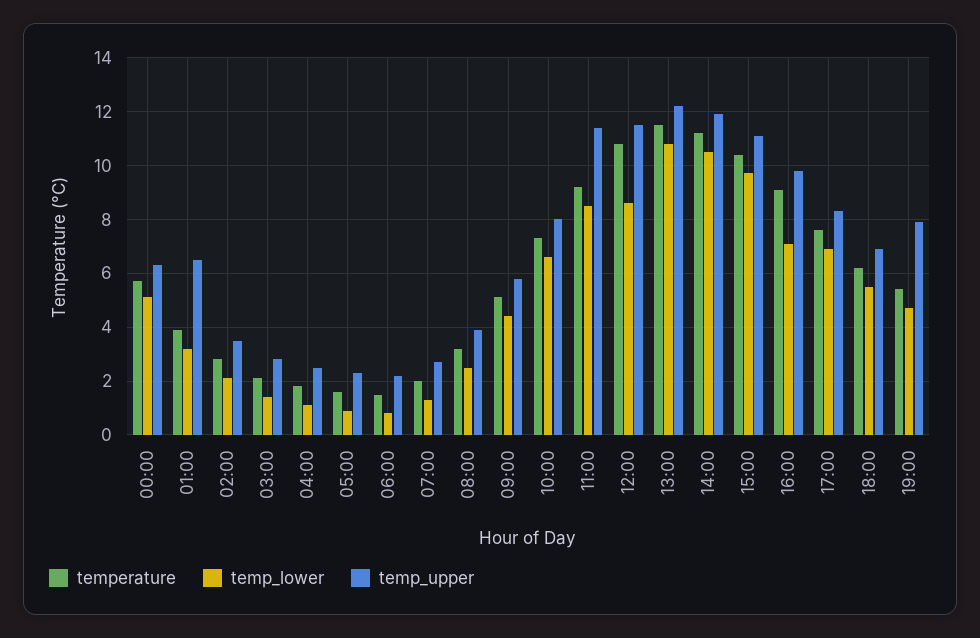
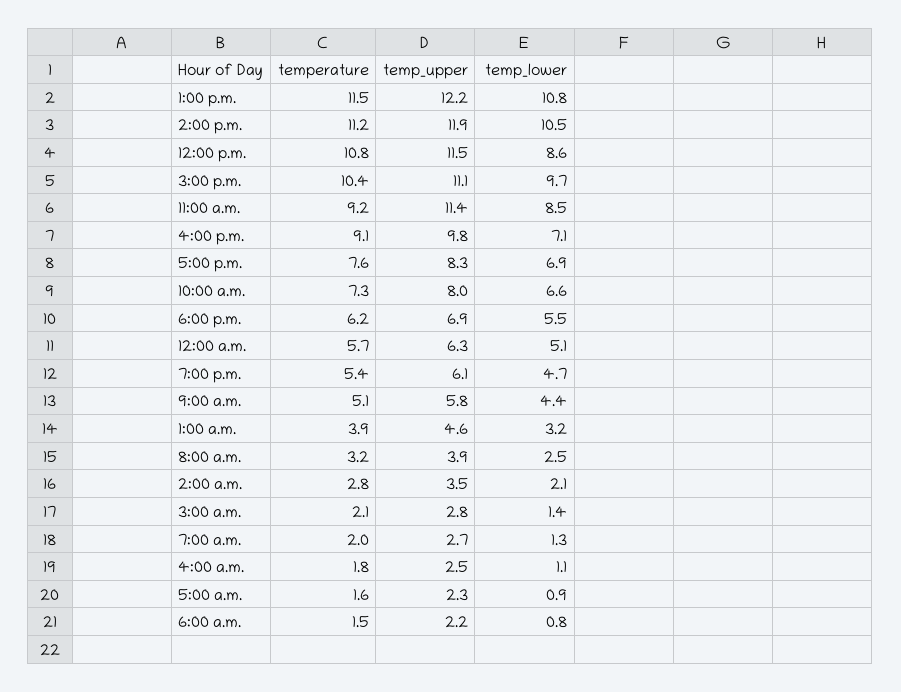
  {
    "temperature": {
      "00:00": 5.7,
      "01:00": 3.9,
      "02:00": 2.8,
      "03:00": 2.1,
      "04:00": 1.8,
      "05:00": 1.6,
      "06:00": 1.5,
      "07:00": 2,
      "08:00": 3.2,
      "09:00": 5.1,
      "10:00": 7.3,
      "11:00": 9.2,
      "12:00": 10.8,
      "13:00": 11.5,
      "14:00": 11.2,
      "15:00": 10.4,
      "16:00": 9.1,
      "17:00": 7.6,
      "18:00": 6.2,
      "19:00": 5.4
    },
    "temp_lower": {
      "00:00": 5.1,
      "01:00": 3.2,
      "02:00": 2.1,
      "03:00": 1.4,
      "04:00": 1.1,
      "05:00": 0.9,
      "06:00": 0.8,
      "07:00": 1.3,
      "08:00": 2.5,
      "09:00": 4.4,
      "10:00": 6.6,
      "11:00": 8.5,
      "12:00": 8.6,
      "13:00": 10.8,
      "14:00": 10.5,
      "15:00": 9.7,
      "16:00": 7.1,
      "17:00": 6.9,
      "18:00": 5.5,
      "19:00": 4.7
    },
    "temp_upper": {
      "00:00": 6.3,
-     "01:00": 6.5,
+     "01:00": 4.6,
      "02:00": 3.5,
      "03:00": 2.8,
      "04:00": 2.5,
      "05:00": 2.3,
      "06:00": 2.2,
      "07:00": 2.7,
      "08:00": 3.9,
      "09:00": 5.8,
      "10:00": 8,
      "11:00": 11.4,
      "12:00": 11.5,
      "13:00": 12.2,
      "14:00": 11.9,
      "15:00": 11.1,
      "16:00": 9.8,
      "17:00": 8.3,
      "18:00": 6.9,
-     "19:00": 8
+     "19:00": 6.1
    }
  }

